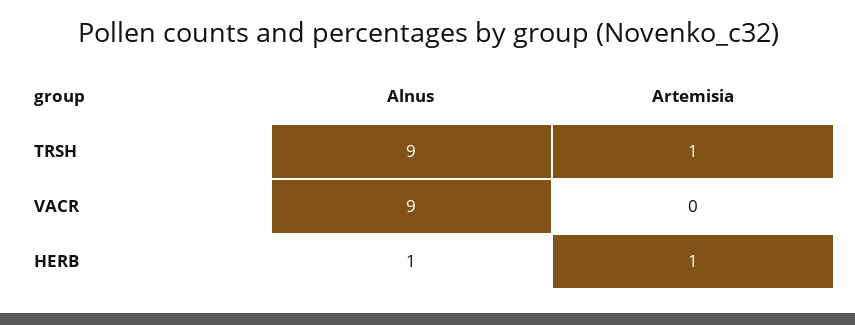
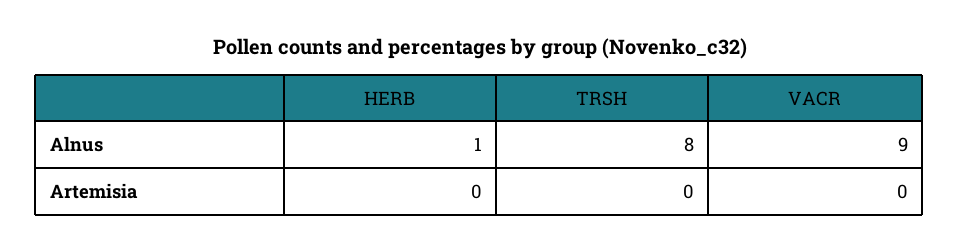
  {
    "Alnus": {
-     "TRSH": 9,
+     "TRSH": 8,
      "VACR": 9,
      "HERB": 1
    },
    "Artemisia": {
-     "TRSH": 1,
+     "TRSH": 0,
      "VACR": 0,
-     "HERB": 1
+     "HERB": 0
    }
  }

